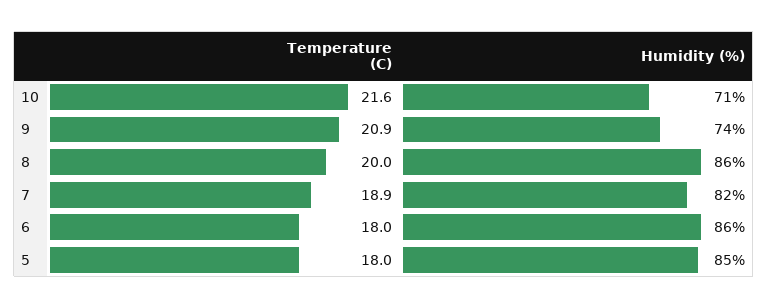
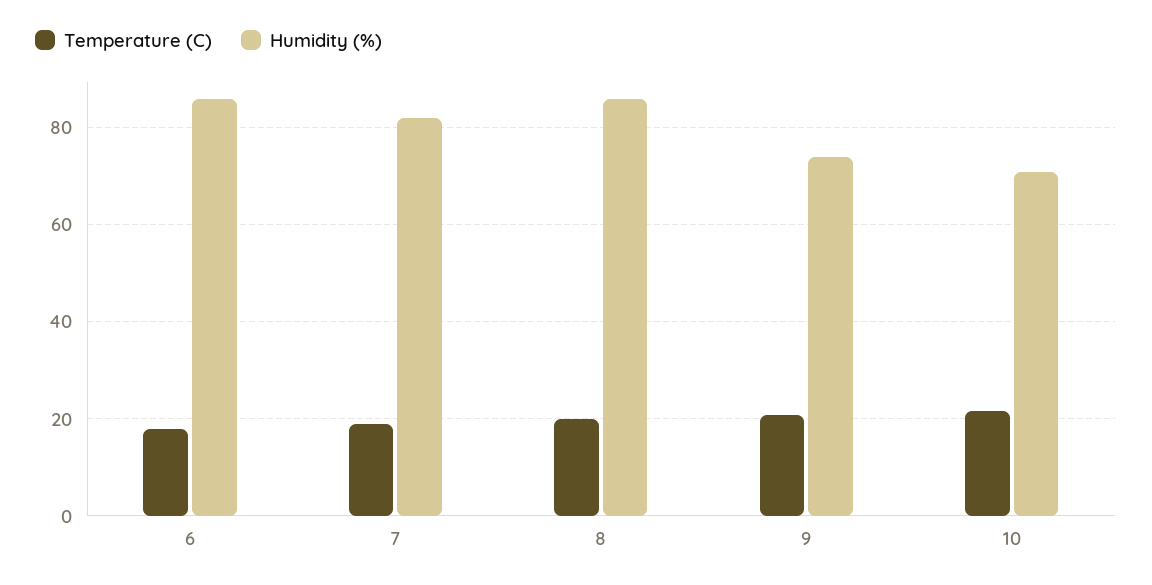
  {
    "Temperature (C)": {
      "10": 21.6,
      "9": 20.9,
      "8": 20,
      "7": 18.9,
-     "6": 18,
+     "6": 18
-     "5": 18
    },
    "Humidity (%)": {
      "10": 71,
      "9": 74,
      "8": 86,
      "7": 82,
-     "6": 86,
+     "6": 86
-     "5": 85
    }
  }

